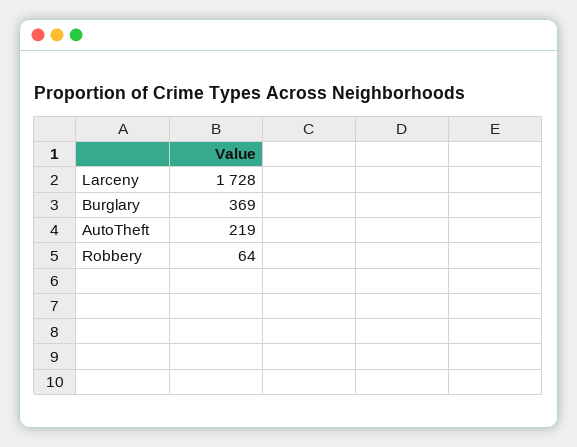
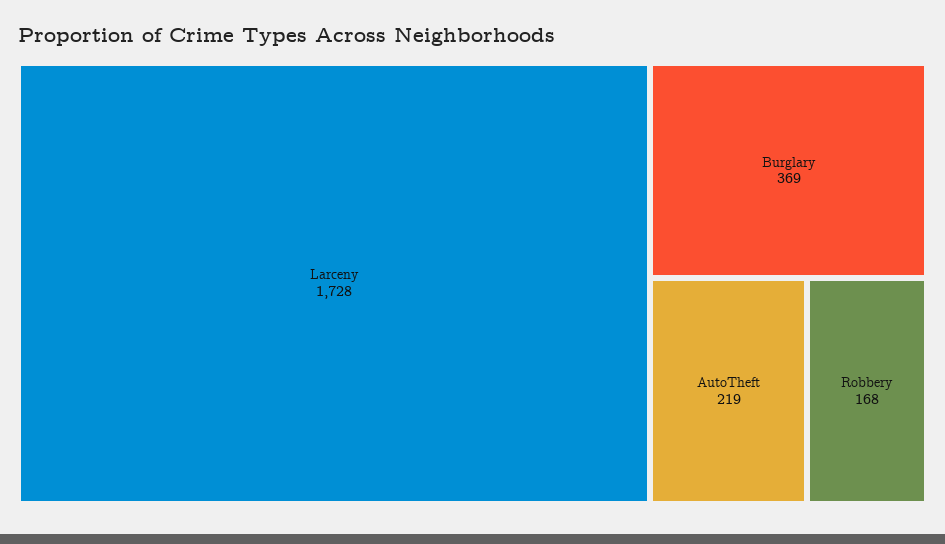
  {
    "Larceny": 1728,
    "Burglary": 369,
    "AutoTheft": 219,
-   "Robbery": 64
+   "Robbery": 168
  }

